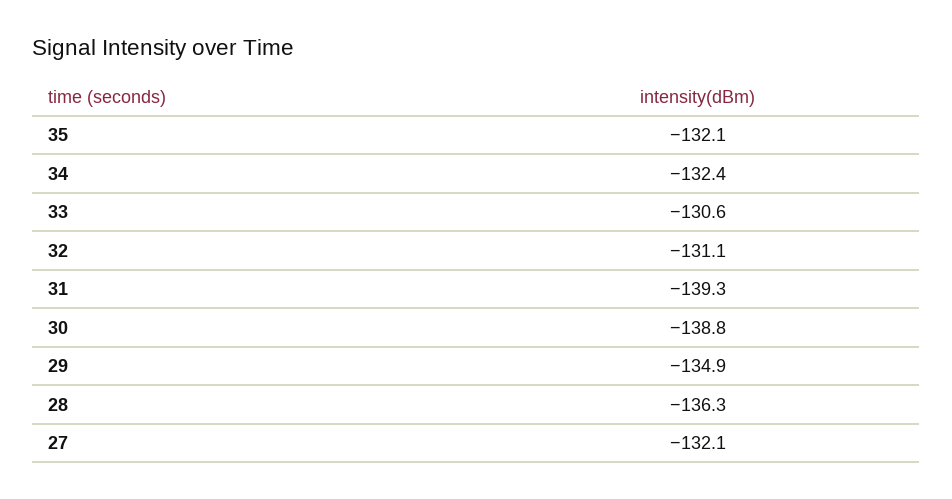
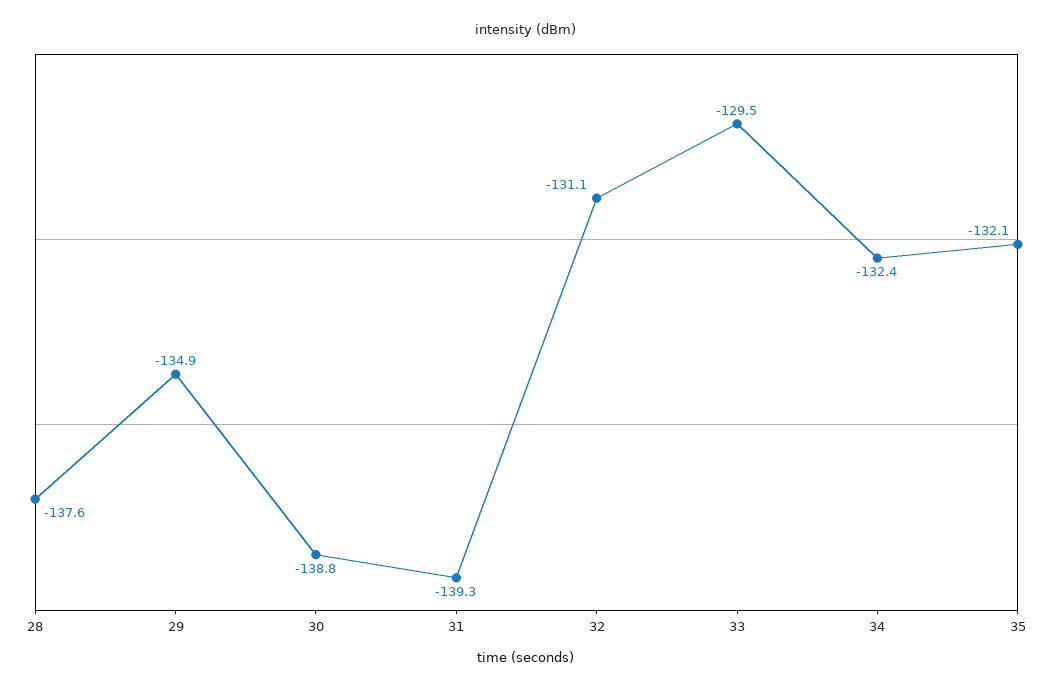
  {
    "35": -132.1,
    "34": -132.4,
-   "33": -130.6,
+   "33": -129.5,
    "32": -131.1,
    "31": -139.3,
    "30": -138.8,
    "29": -134.9,
-   "28": -136.3,
+   "28": -137.6
-   "27": -132.1
  }

